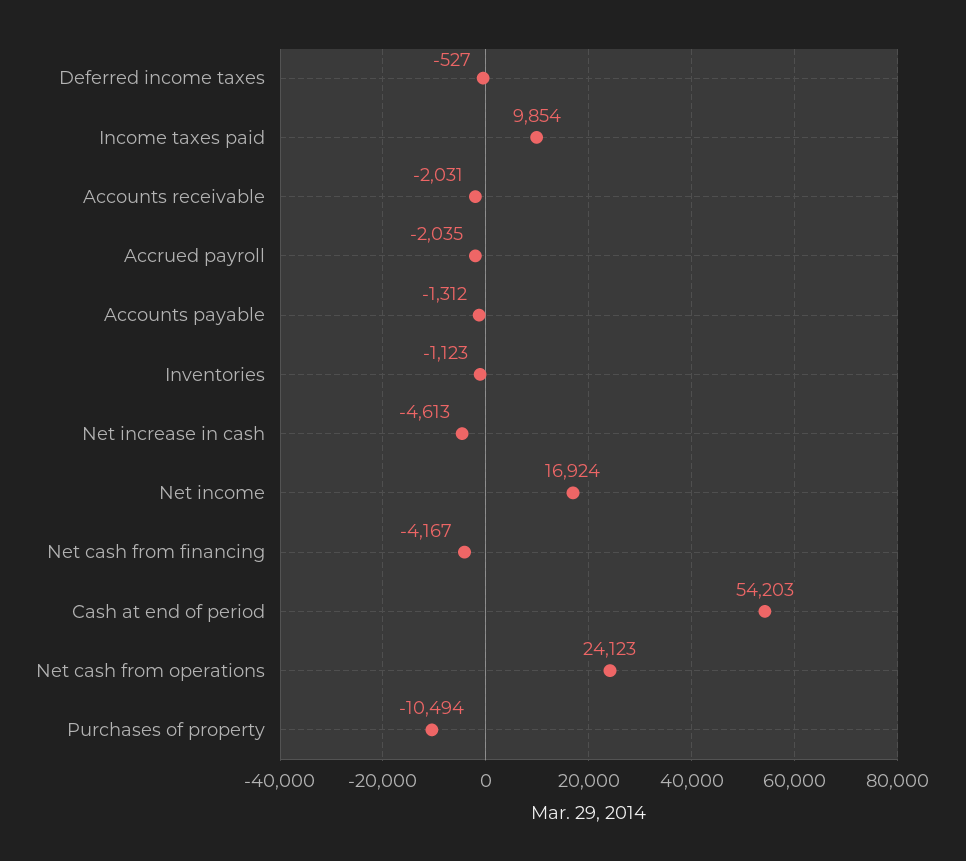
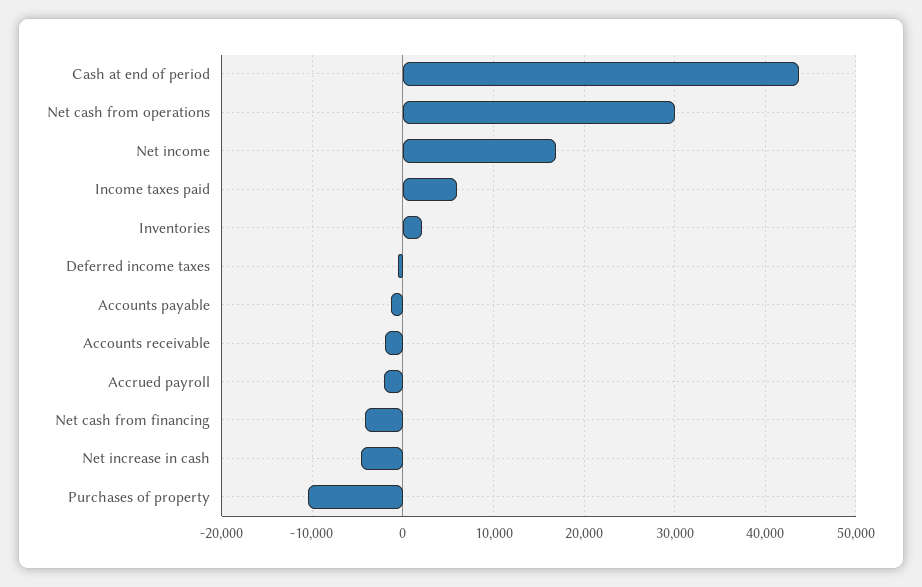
  {
    "Deferred income taxes": -527,
-   "Income taxes paid": 9854,
+   "Income taxes paid": 6000,
    "Accounts receivable": -2031,
    "Accrued payroll": -2035,
    "Accounts payable": -1312,
-   "Inventories": -1123,
+   "Inventories": 2000,
    "Net increase in cash": -4613,
    "Net income": 16924,
    "Net cash from financing": -4167,
-   "Cash at end of period": 54203,
+   "Cash at end of period": 44000,
-   "Net cash from operations": 24123,
+   "Net cash from operations": 30000,
    "Purchases of property": -10494
  }

